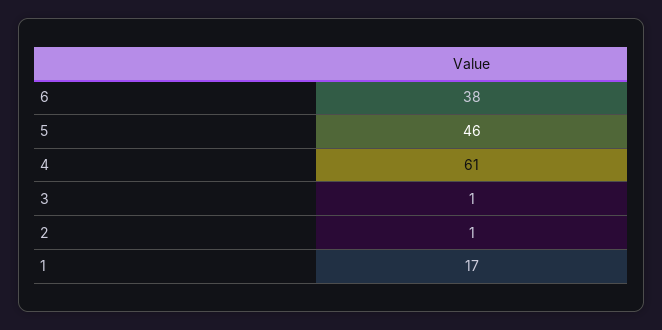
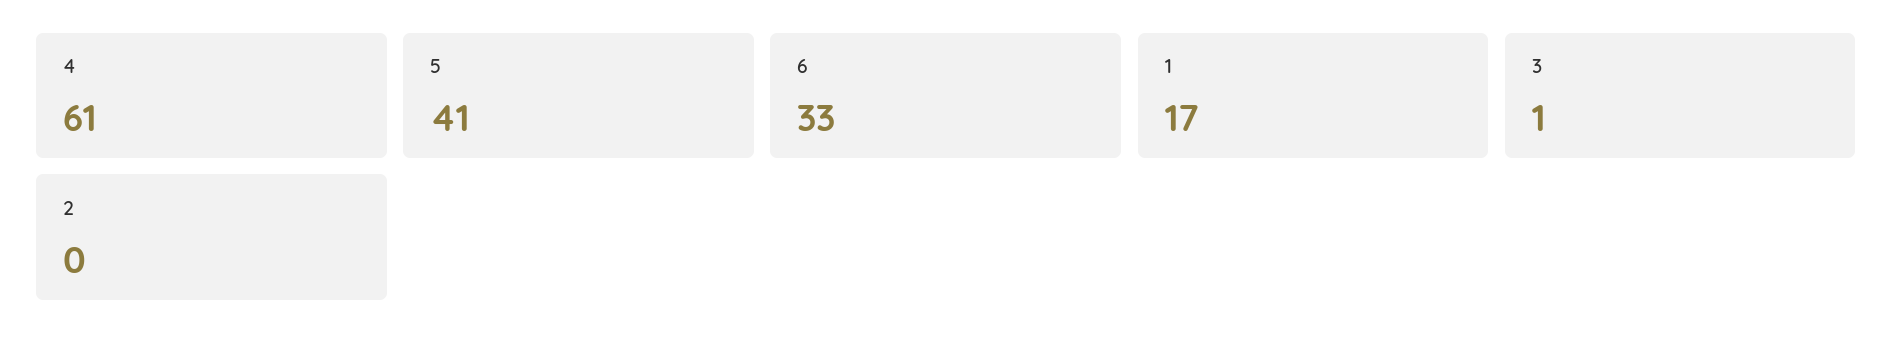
  {
-   "6": 38,
+   "6": 33,
-   "5": 46,
+   "5": 41,
    "4": 61,
    "3": 1,
-   "2": 1,
+   "2": 0,
    "1": 17
  }

